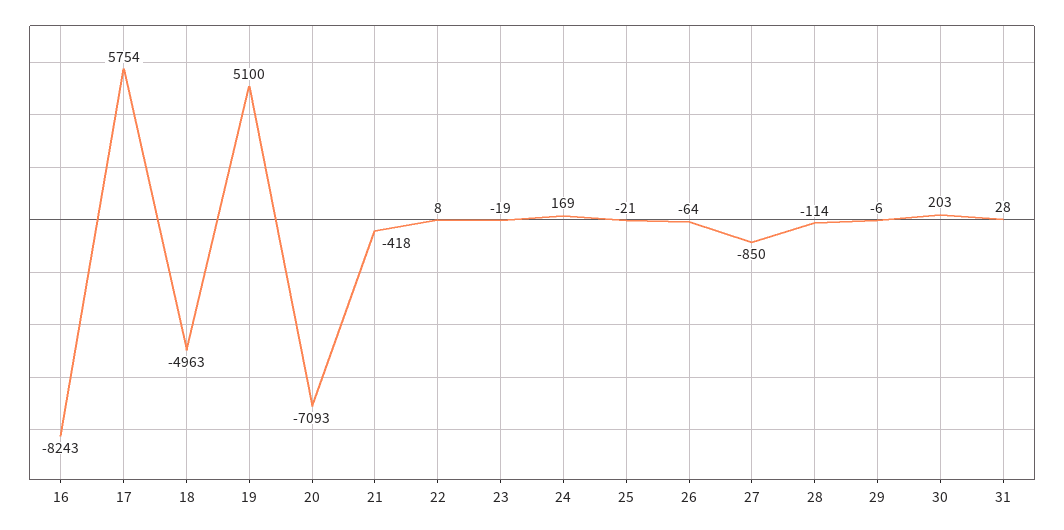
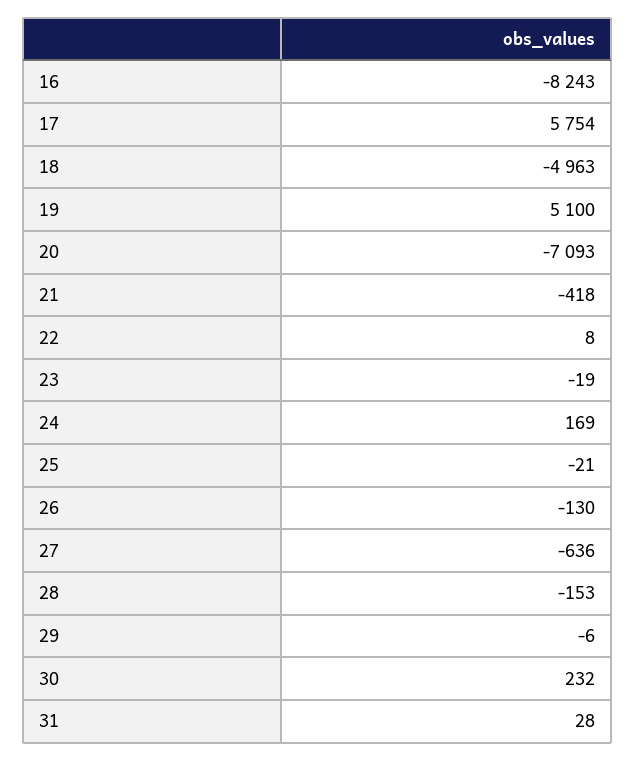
  {
    "16": -8243,
    "17": 5754,
    "18": -4963,
    "19": 5100,
    "20": -7093,
    "21": -418,
    "22": 8,
    "23": -19,
    "24": 169,
    "25": -21,
-   "26": -64,
+   "26": -130,
-   "27": -850,
+   "27": -636,
-   "28": -114,
+   "28": -153,
    "29": -6,
-   "30": 203,
+   "30": 232,
    "31": 28
  }

